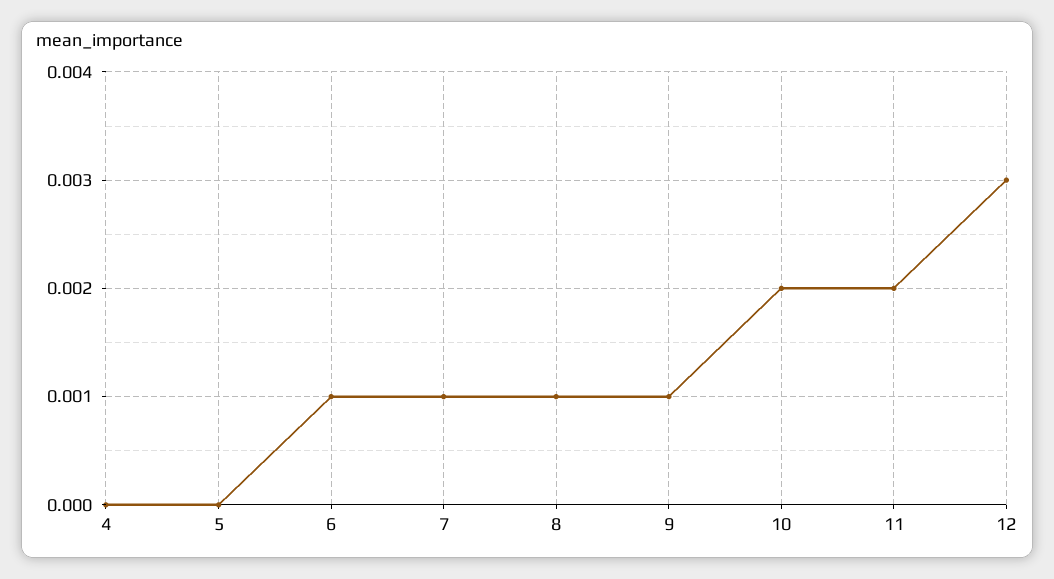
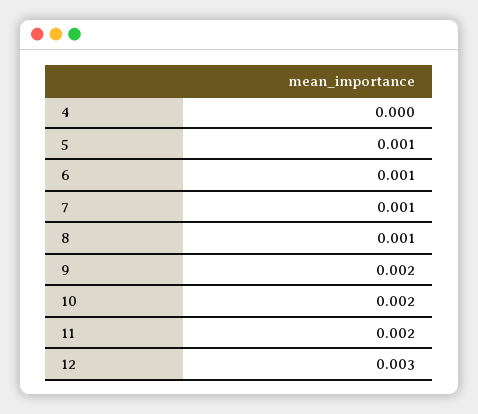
  {
    "4": 0,
-   "5": 0,
+   "5": 0.001,
    "6": 0.001,
    "7": 0.001,
    "8": 0.001,
-   "9": 0.001,
+   "9": 0.002,
    "10": 0.002,
    "11": 0.002,
    "12": 0.003
  }

